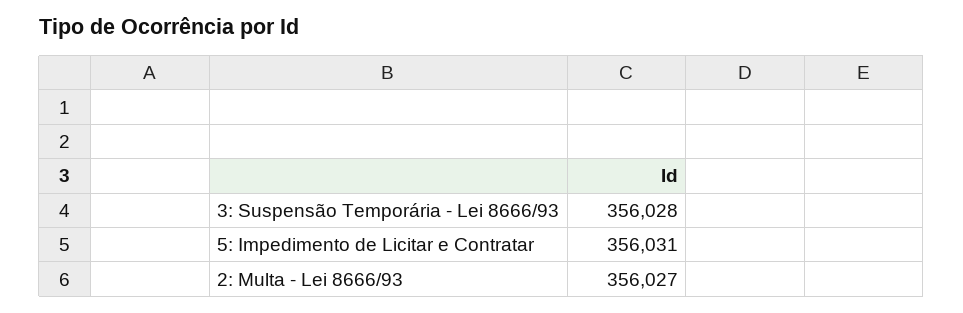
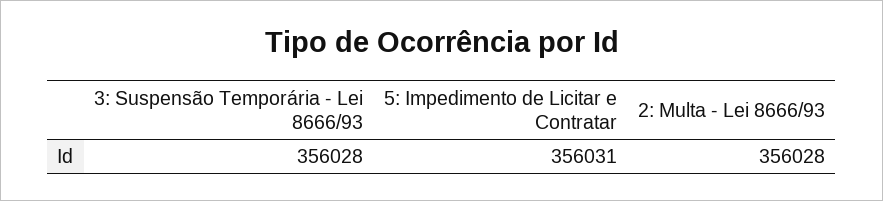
  {
    "3: Suspensão Temporária - Lei 8666/93": 356028,
    "5: Impedimento de Licitar e Contratar": 356031,
-   "2: Multa - Lei 8666/93": 356027
+   "2: Multa - Lei 8666/93": 356028
  }

